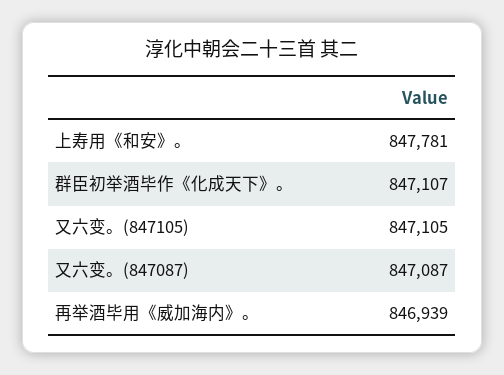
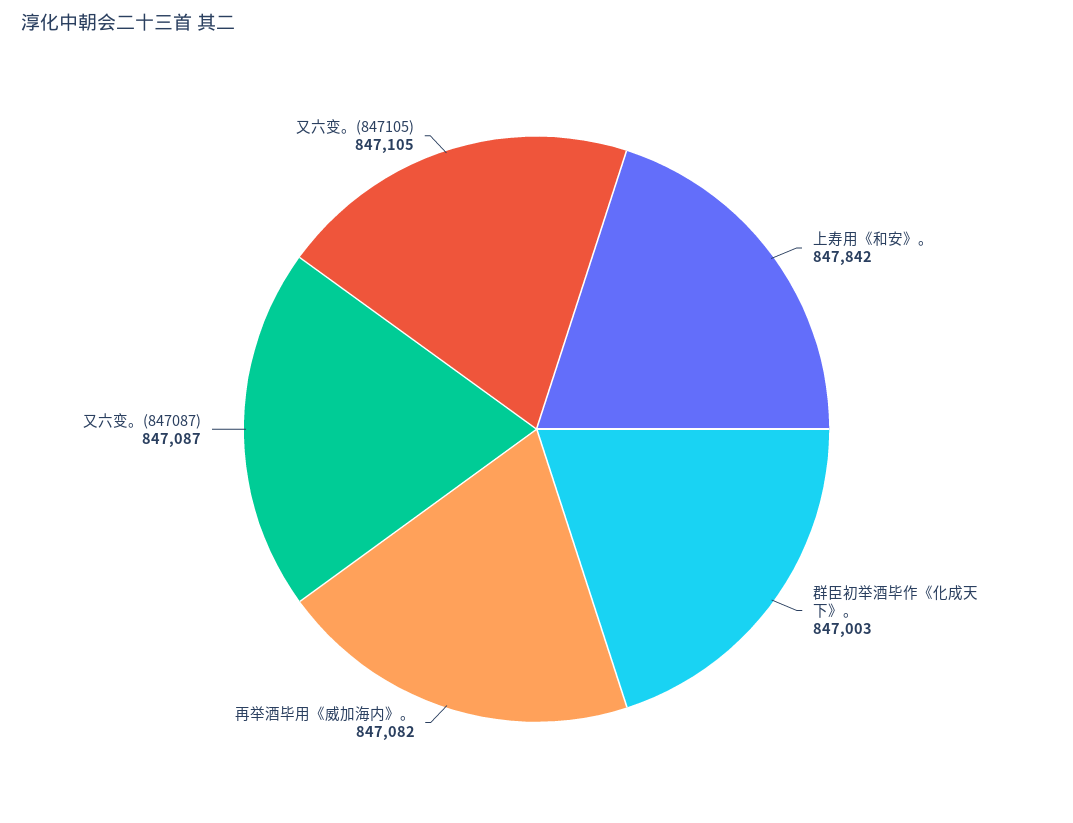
  {
-   "上寿用《和安》。": 847781,
+   "上寿用《和安》。": 847842,
-   "群臣初举酒毕作《化成天下》。": 847107,
+   "群臣初举酒毕作《化成天下》。": 847003,
    "又六变。(847105)": 847105,
    "又六变。(847087)": 847087,
-   "再举酒毕用《威加海内》。": 846939
+   "再举酒毕用《威加海内》。": 847082
  }

